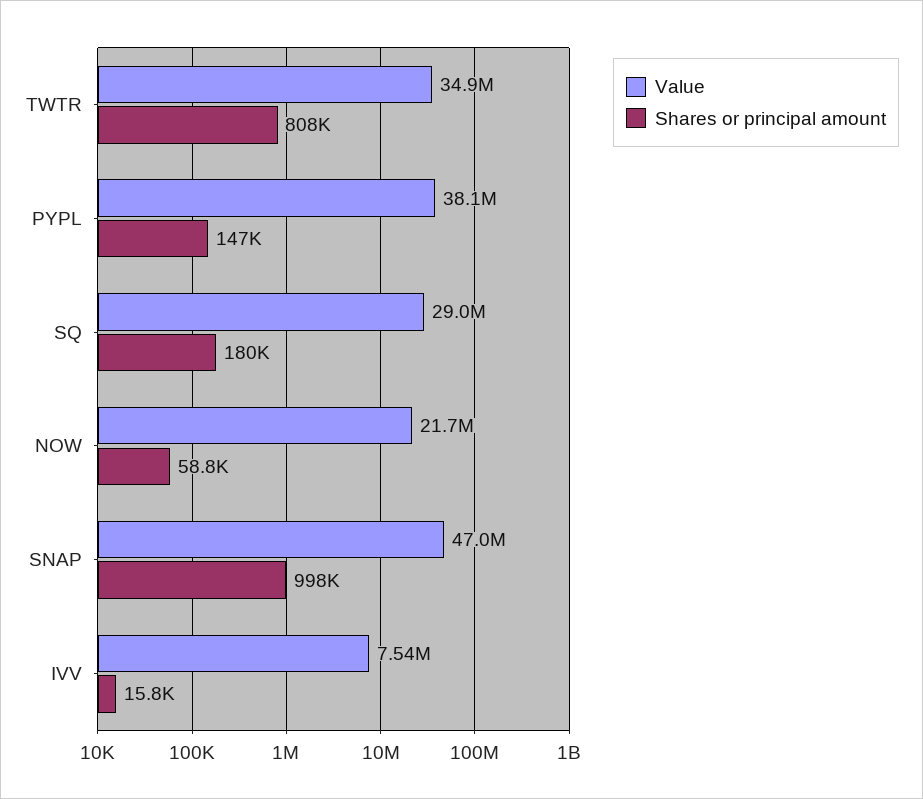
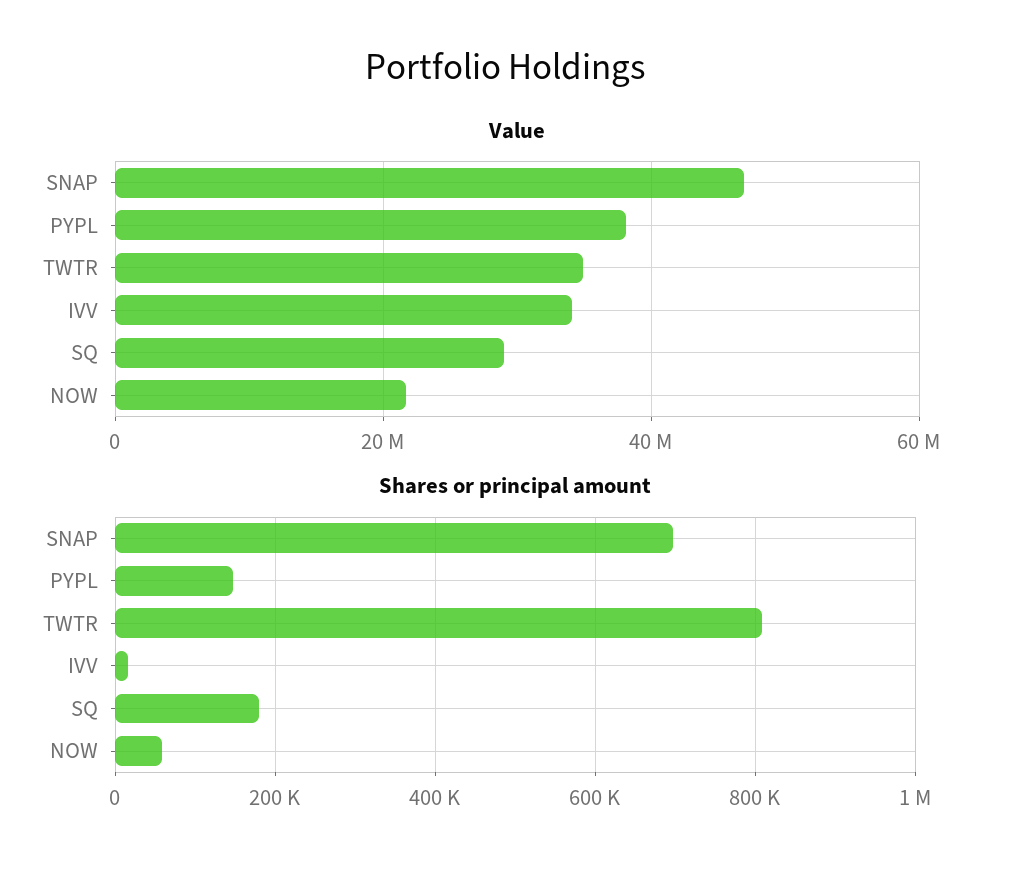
  {
    "Value": {
      "TWTR": 34900000,
      "PYPL": 38100000,
      "SQ": 29000000,
      "NOW": 21700000,
      "SNAP": 47000000,
-     "IVV": 7540000
+     "IVV": 34000000
    },
    "Shares or principal amount": {
      "TWTR": 808000,
      "PYPL": 147000,
      "SQ": 180000,
      "NOW": 58800,
-     "SNAP": 998000,
+     "SNAP": 700000,
      "IVV": 15800
    }
  }

